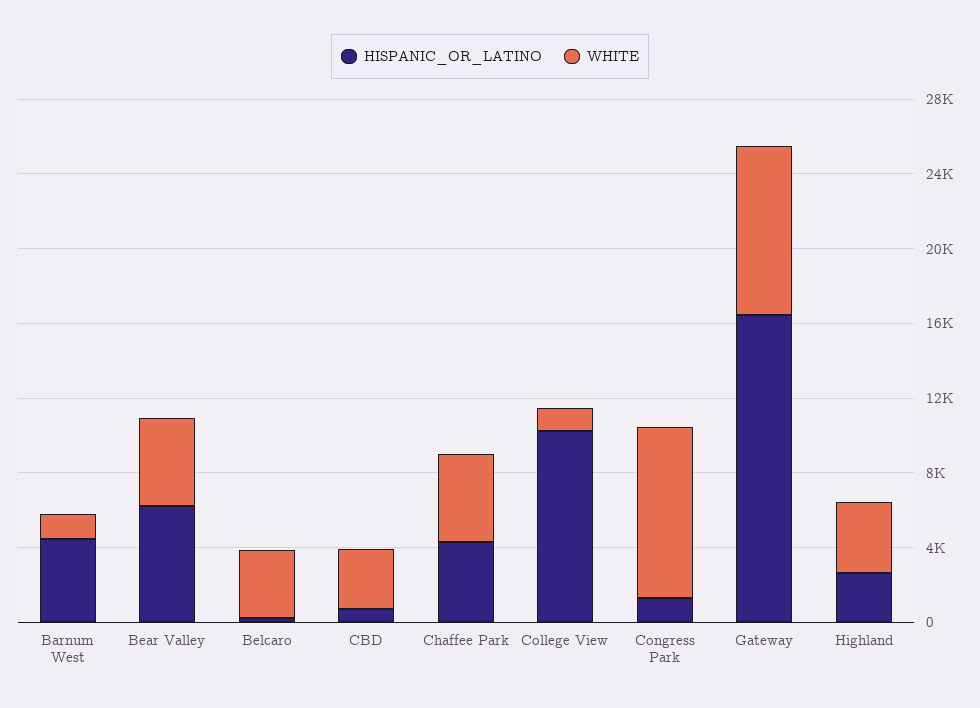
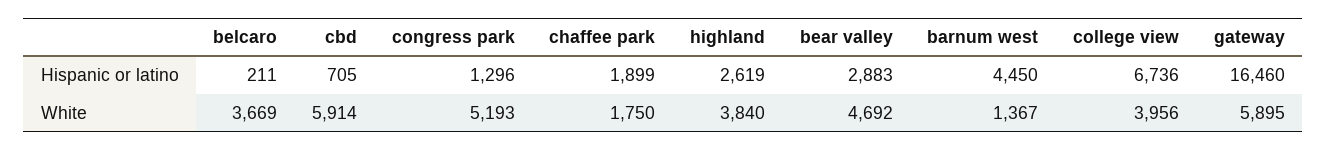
  {
    "HISPANIC_OR_LATINO": {
      "Barnum West": 4450,
-     "Bear Valley": 6000,
+     "Bear Valley": 2883,
      "Belcaro": 211,
      "CBD": 705,
-     "Chaffee Park": 4000,
+     "Chaffee Park": 1899,
-     "College View": 10000,
+     "College View": 6736,
      "Congress Park": 1296,
      "Gateway": 16460,
      "Highland": 2619
    },
    "WHITE": {
      "Barnum West": 1367,
      "Bear Valley": 4692,
      "Belcaro": 3669,
-     "CBD": 3000,
+     "CBD": 5914,
-     "Chaffee Park": 5000,
+     "Chaffee Park": 1750,
-     "College View": 1000,
+     "College View": 3956,
-     "Congress Park": 9000,
+     "Congress Park": 5193,
-     "Gateway": 9000,
+     "Gateway": 5895,
      "Highland": 3840
    }
  }

